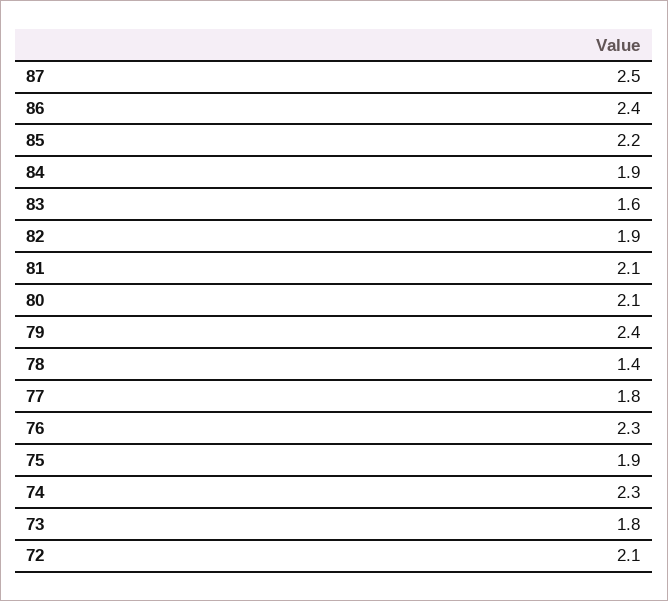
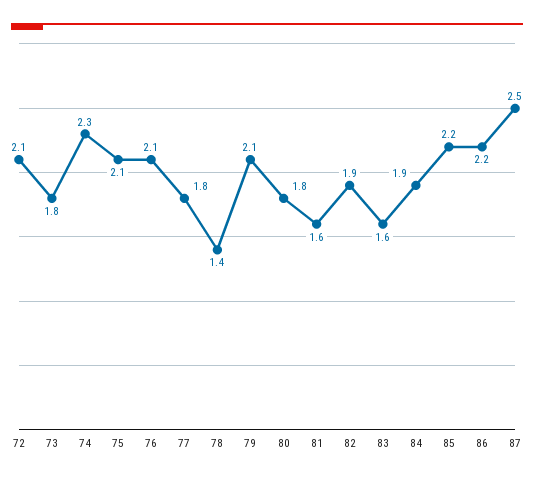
  {
    "87": 2.5,
-   "86": 2.4,
+   "86": 2.2,
    "85": 2.2,
    "84": 1.9,
    "83": 1.6,
    "82": 1.9,
-   "81": 2.1,
+   "81": 1.6,
-   "80": 2.1,
+   "80": 1.8,
-   "79": 2.4,
+   "79": 2.1,
    "78": 1.4,
    "77": 1.8,
-   "76": 2.3,
+   "76": 2.1,
-   "75": 1.9,
+   "75": 2.1,
    "74": 2.3,
    "73": 1.8,
    "72": 2.1
  }

